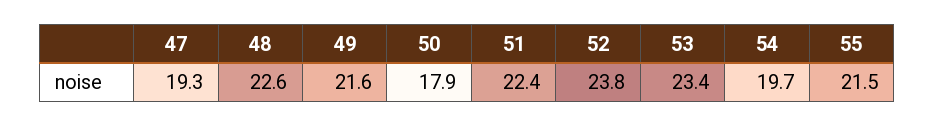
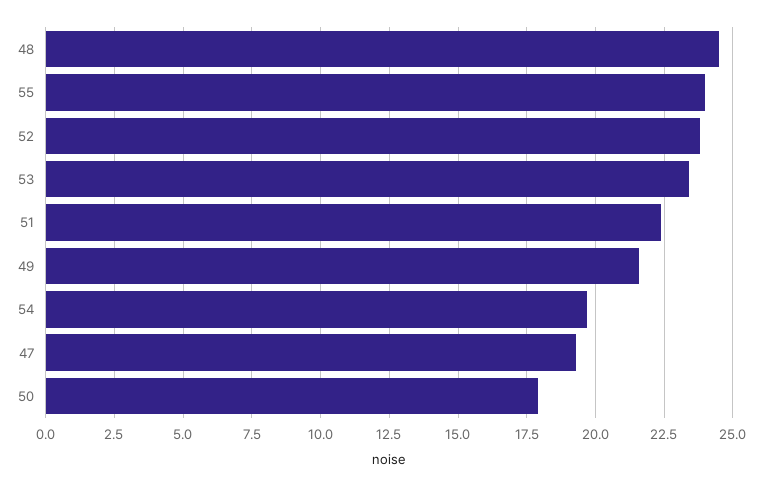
  {
    "47": 19.3,
-   "48": 22.6,
+   "48": 24.5,
    "49": 21.6,
    "50": 17.9,
    "51": 22.4,
    "52": 23.8,
    "53": 23.4,
    "54": 19.7,
-   "55": 21.5
+   "55": 24
  }

